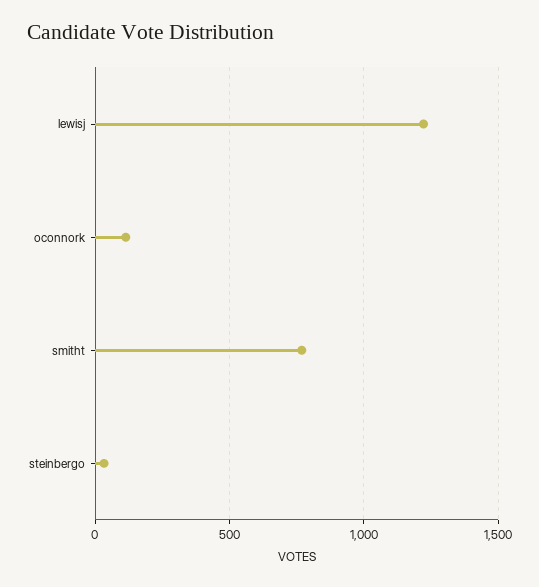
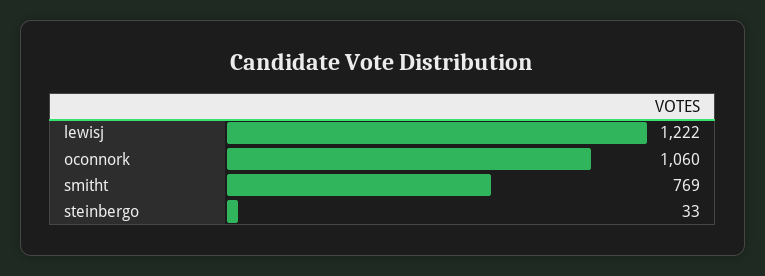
  {
    "lewisj": 1222,
-   "oconnork": 100,
+   "oconnork": 1060,
    "smitht": 769,
    "steinbergo": 33
  }

